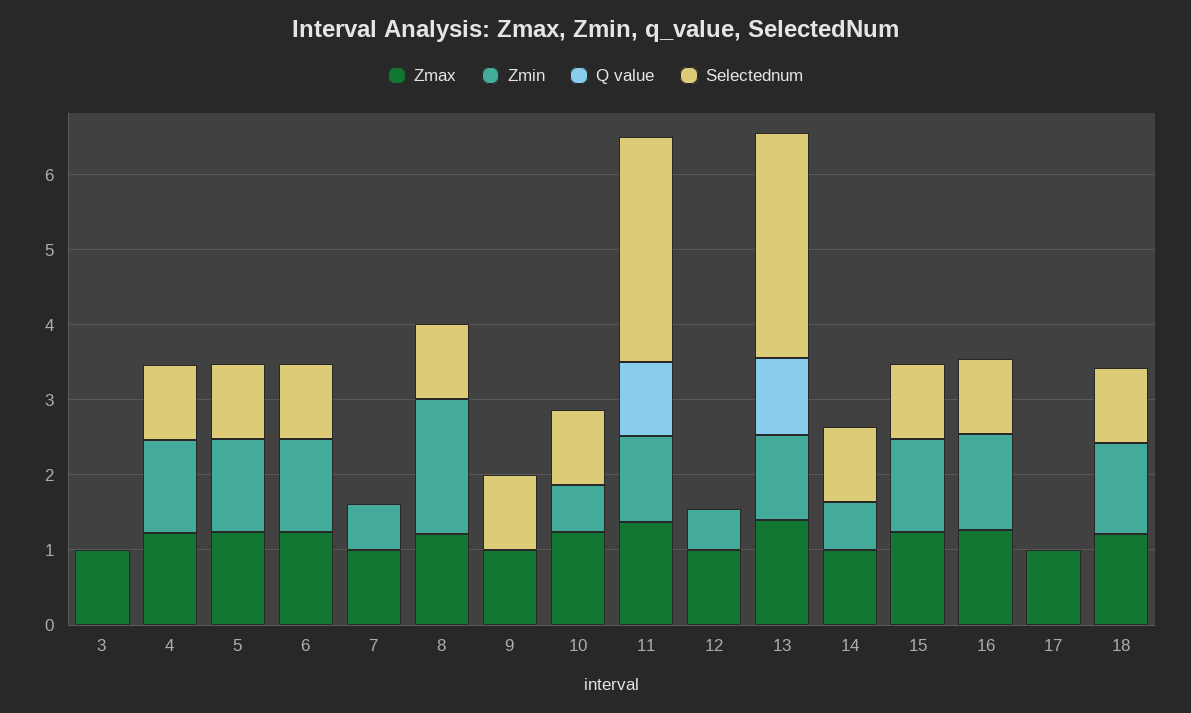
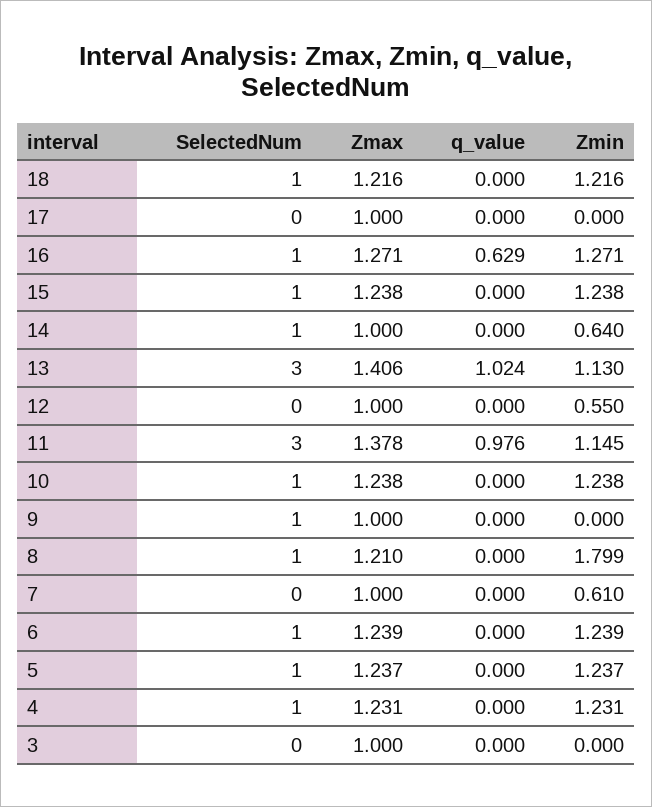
  {
    "Zmax": {
      "3": 1,
      "4": 1.231,
      "5": 1.237,
      "6": 1.239,
      "7": 1,
      "8": 1.21,
      "9": 1,
      "10": 1.238,
      "11": 1.378,
      "12": 1,
      "13": 1.406,
      "14": 1,
      "15": 1.238,
      "16": 1.271,
      "17": 1,
      "18": 1.216
    },
    "Zmin": {
      "3": 0,
      "4": 1.231,
      "5": 1.237,
      "6": 1.239,
      "7": 0.61,
      "8": 1.799,
      "9": 0,
-     "10": 0.6,
+     "10": 1.238,
      "11": 1.145,
      "12": 0.55,
      "13": 1.13,
      "14": 0.64,
      "15": 1.238,
      "16": 1.271,
      "17": 0,
      "18": 1.216
    },
    "Q value": {
      "3": 0,
      "4": 0,
      "5": 0,
      "6": 0,
      "7": 0,
      "8": 0,
      "9": 0,
      "10": 0,
      "11": 0.976,
      "12": 0,
      "13": 1.024,
      "14": 0,
      "15": 0,
-     "16": 0,
+     "16": 0.629,
      "17": 0,
      "18": 0
    },
    "Selectednum": {
      "3": 0,
      "4": 1,
      "5": 1,
      "6": 1,
      "7": 0,
      "8": 1,
      "9": 1,
      "10": 1,
      "11": 3,
      "12": 0,
      "13": 3,
      "14": 1,
      "15": 1,
      "16": 1,
      "17": 0,
      "18": 1
    }
  }

